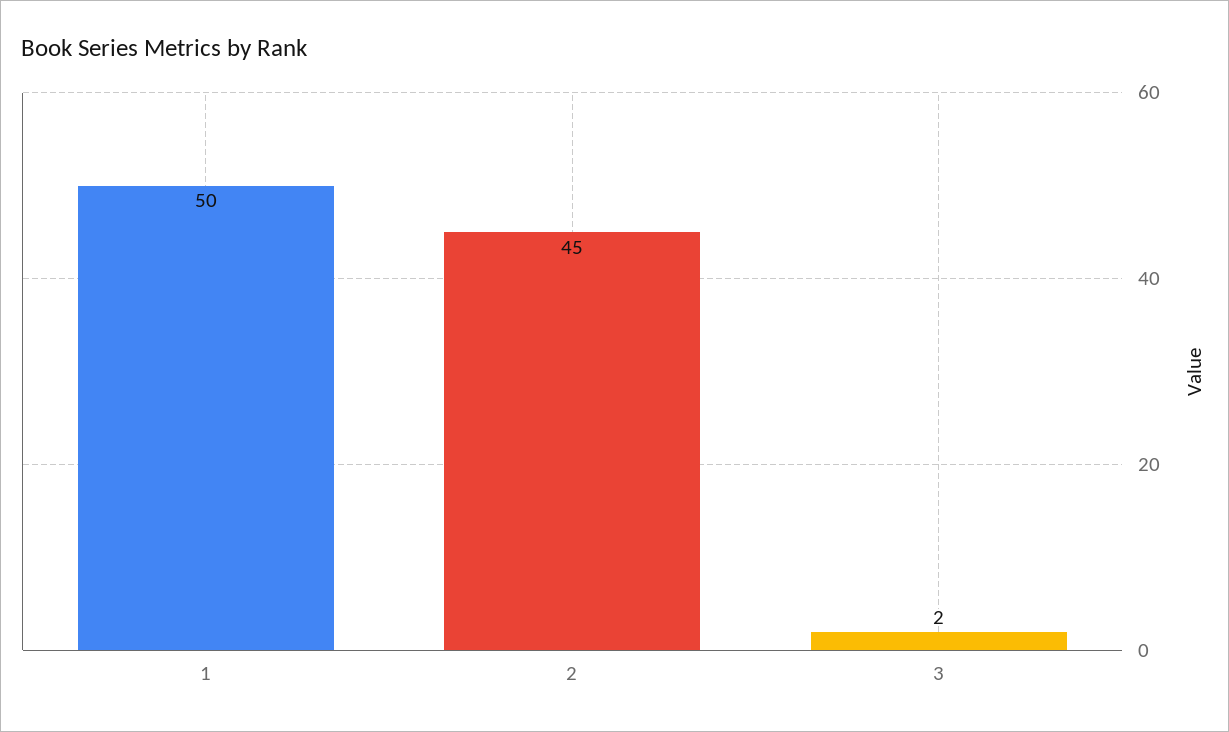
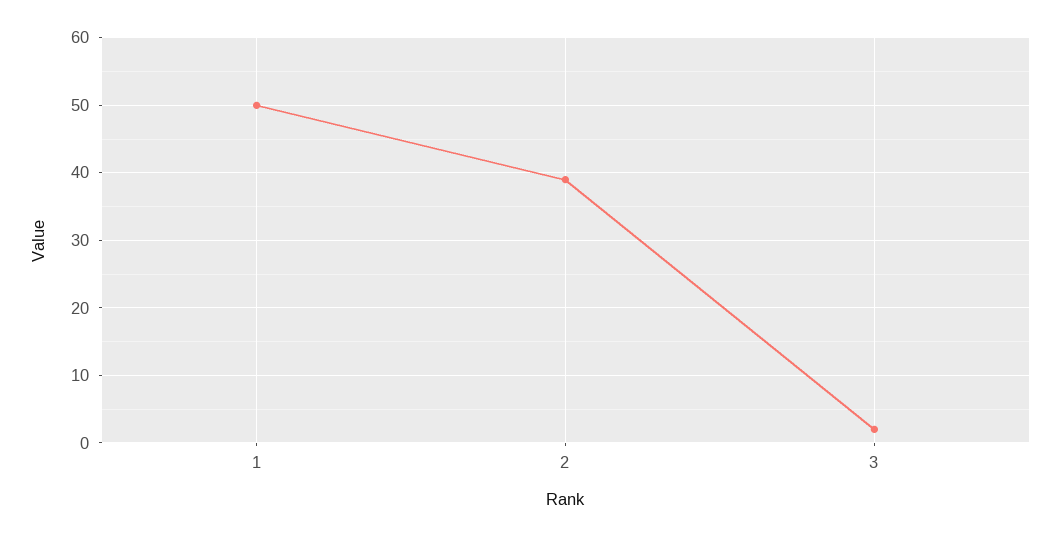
  {
    "1": 50,
-   "2": 45,
+   "2": 39,
    "3": 2
  }

